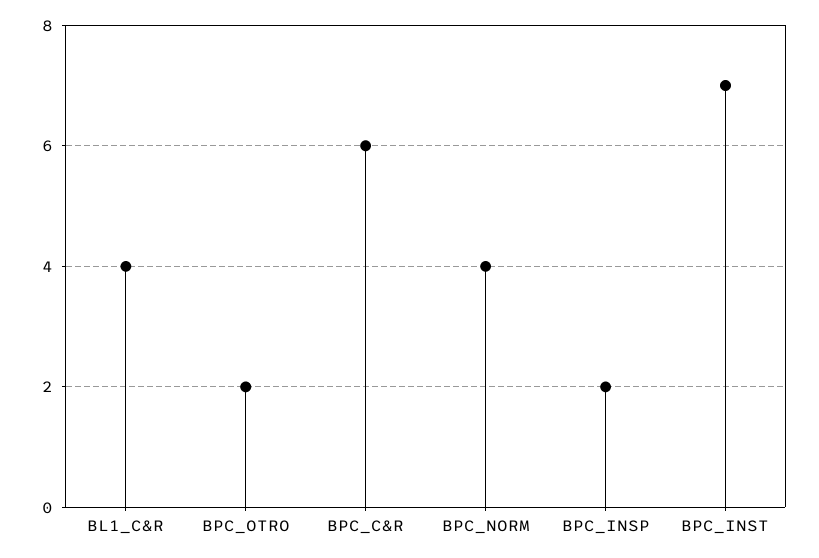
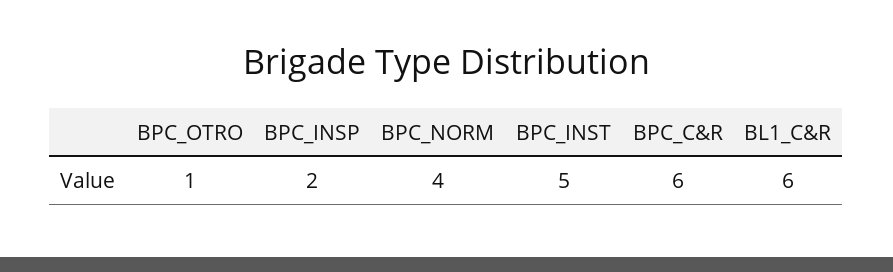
  {
-   "BL1_C&R": 4,
+   "BL1_C&R": 6,
-   "BPC_OTRO": 2,
+   "BPC_OTRO": 1,
    "BPC_C&R": 6,
    "BPC_NORM": 4,
    "BPC_INSP": 2,
-   "BPC_INST": 7
+   "BPC_INST": 5
  }

